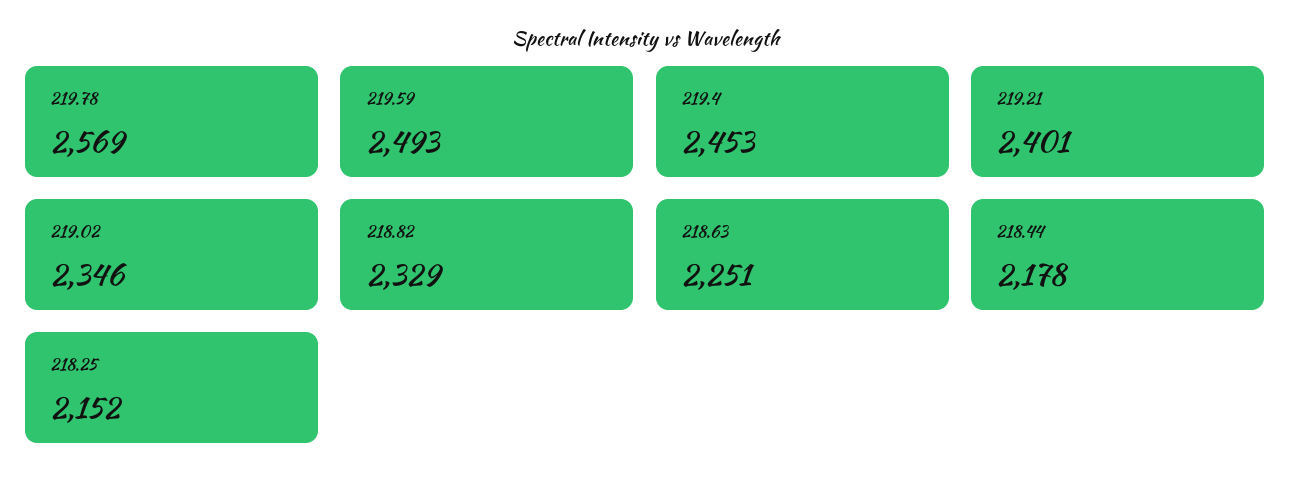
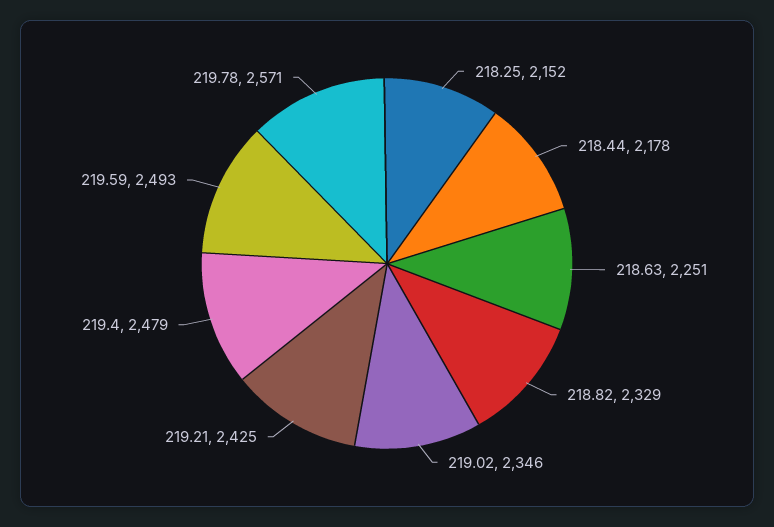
  {
-   "219.78": 2569,
+   "219.78": 2571,
    "219.59": 2493,
-   "219.4": 2453,
+   "219.4": 2479,
-   "219.21": 2401,
+   "219.21": 2425,
    "219.02": 2346,
    "218.82": 2329,
    "218.63": 2251,
    "218.44": 2178,
    "218.25": 2152
  }

